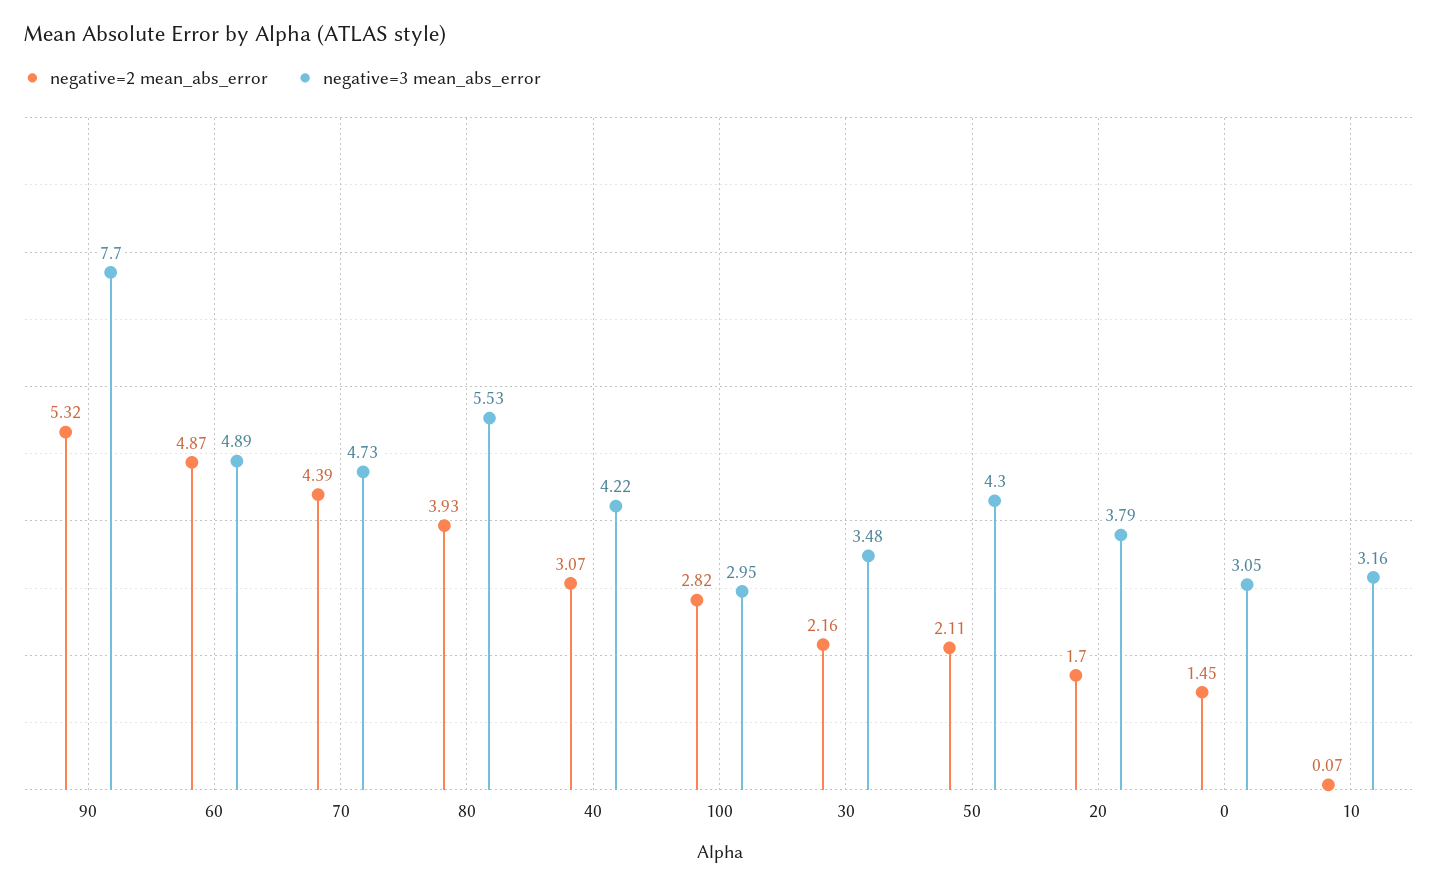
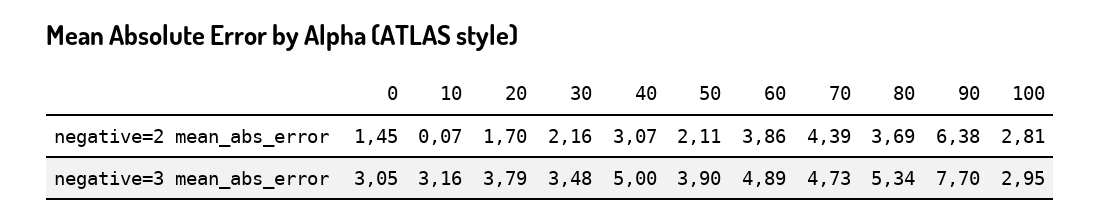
  {
    "negative=2 mean_abs_error": {
-     "90": 5.32,
+     "90": 6.38,
-     "60": 4.87,
+     "60": 3.86,
      "70": 4.39,
-     "80": 3.93,
+     "80": 3.69,
      "40": 3.07,
-     "100": 2.82,
+     "100": 2.81,
      "30": 2.16,
      "50": 2.11,
      "20": 1.7,
      "0": 1.45,
      "10": 0.07
    },
    "negative=3 mean_abs_error": {
      "90": 7.7,
      "60": 4.89,
      "70": 4.73,
-     "80": 5.53,
+     "80": 5.34,
-     "40": 4.22,
+     "40": 5,
      "100": 2.95,
      "30": 3.48,
-     "50": 4.3,
+     "50": 3.9,
      "20": 3.79,
      "0": 3.05,
      "10": 3.16
    }
  }

